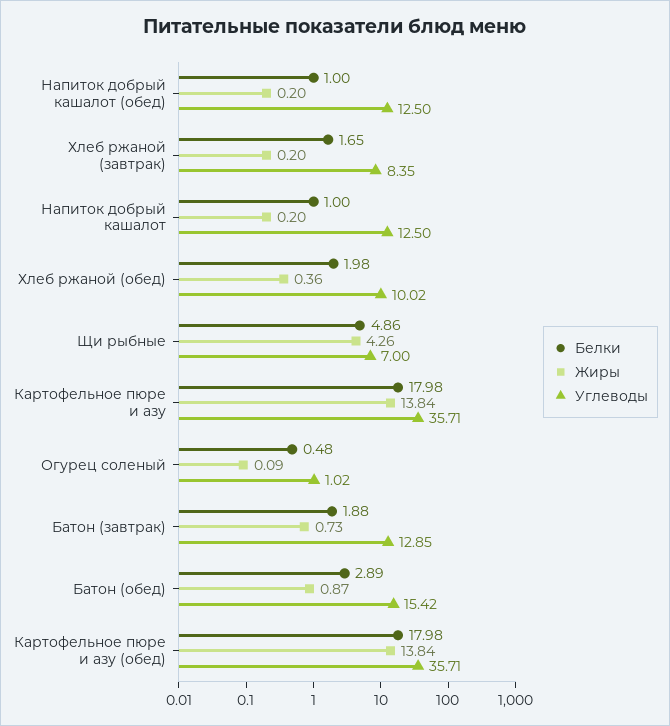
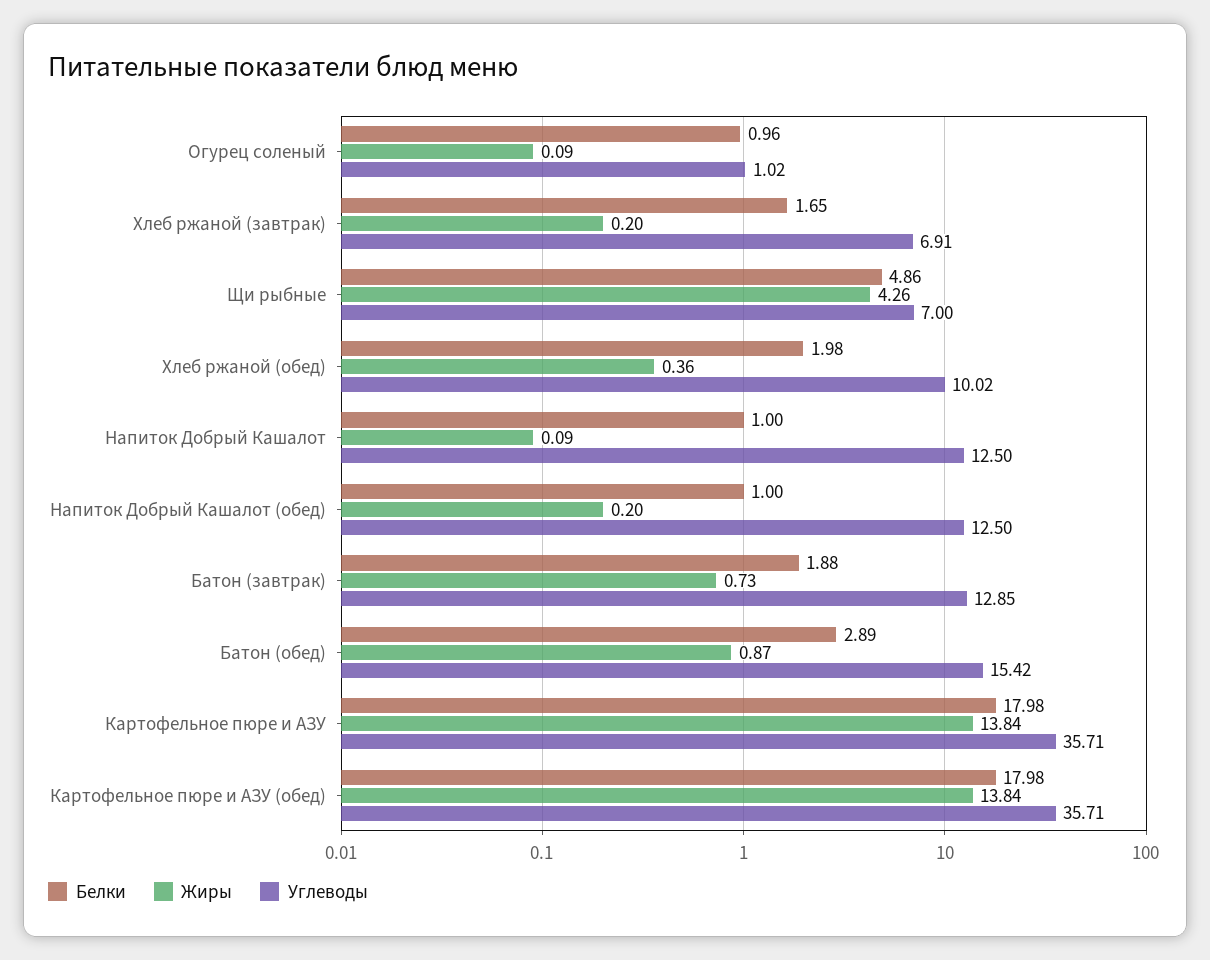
  {
    "Белки": {
      "Напиток добрый кашалот (обед)": 1,
      "Хлеб ржаной (завтрак)": 1.65,
      "Напиток добрый кашалот": 1,
      "Хлеб ржаной (обед)": 1.98,
      "Щи рыбные": 4.86,
      "Картофельное пюре и азу": 17.98,
-     "Огурец соленый": 0.48,
+     "Огурец соленый": 0.96,
      "Батон (завтрак)": 1.88,
      "Батон (обед)": 2.89,
      "Картофельное пюре и азу (обед)": 17.98
    },
    "Жиры": {
      "Напиток добрый кашалот (обед)": 0.2,
      "Хлеб ржаной (завтрак)": 0.2,
-     "Напиток добрый кашалот": 0.2,
+     "Напиток добрый кашалот": 0.09,
      "Хлеб ржаной (обед)": 0.36,
      "Щи рыбные": 4.26,
      "Картофельное пюре и азу": 13.84,
      "Огурец соленый": 0.09,
      "Батон (завтрак)": 0.73,
      "Батон (обед)": 0.87,
      "Картофельное пюре и азу (обед)": 13.84
    },
    "Углеводы": {
      "Напиток добрый кашалот (обед)": 12.5,
-     "Хлеб ржаной (завтрак)": 8.35,
+     "Хлеб ржаной (завтрак)": 6.91,
      "Напиток добрый кашалот": 12.5,
      "Хлеб ржаной (обед)": 10.02,
      "Щи рыбные": 7,
      "Картофельное пюре и азу": 35.71,
      "Огурец соленый": 1.02,
      "Батон (завтрак)": 12.85,
      "Батон (обед)": 15.42,
      "Картофельное пюре и азу (обед)": 35.71
    }
  }

